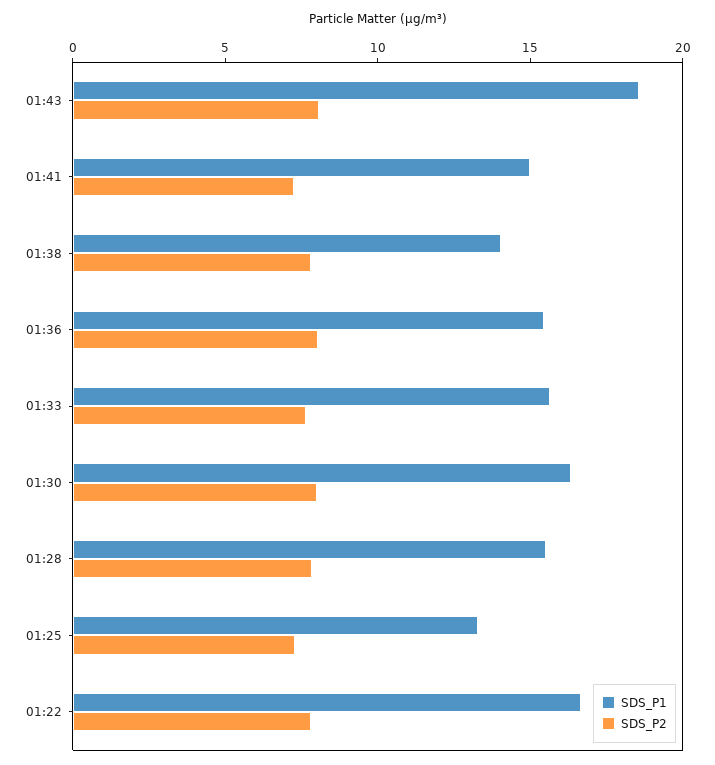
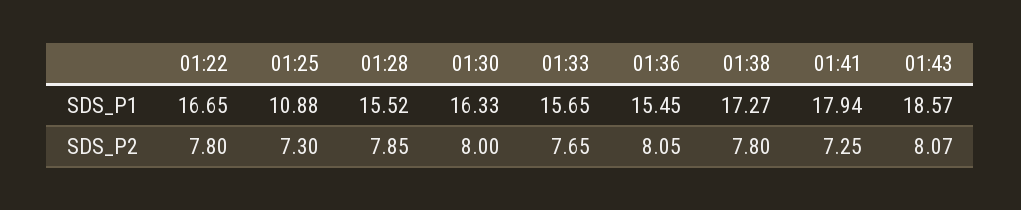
  {
    "SDS_P1": {
      "01:43": 18.57,
-     "01:41": 15,
+     "01:41": 17.94,
-     "01:38": 14,
+     "01:38": 17.27,
      "01:36": 15.45,
      "01:33": 15.65,
      "01:30": 16.33,
      "01:28": 15.52,
-     "01:25": 13,
+     "01:25": 10.88,
      "01:22": 16.65
    },
    "SDS_P2": {
      "01:43": 8.07,
      "01:41": 7.25,
      "01:38": 7.8,
      "01:36": 8.05,
      "01:33": 7.65,
      "01:30": 8,
      "01:28": 7.85,
      "01:25": 7.3,
      "01:22": 7.8
    }
  }

